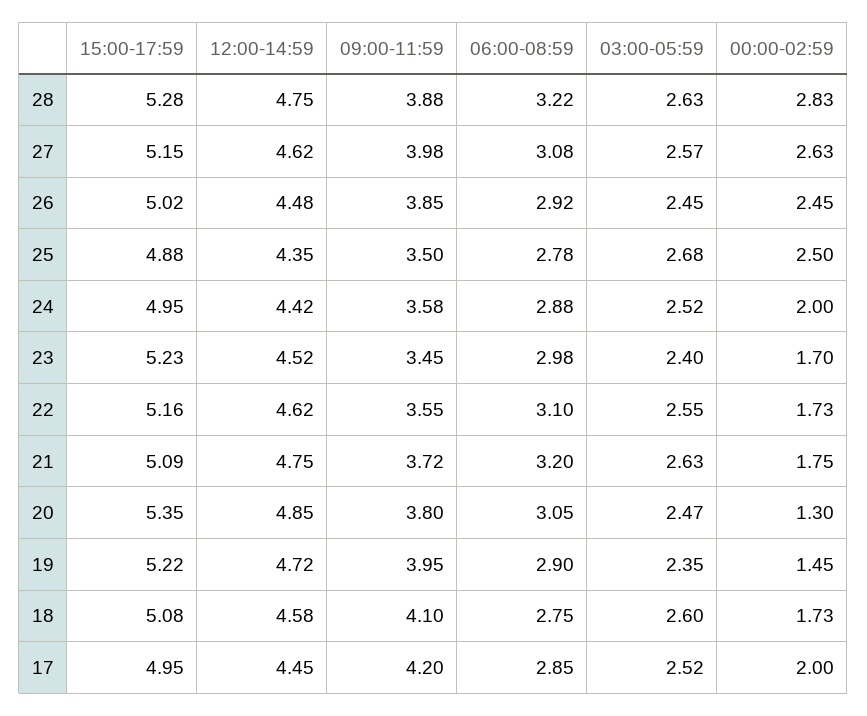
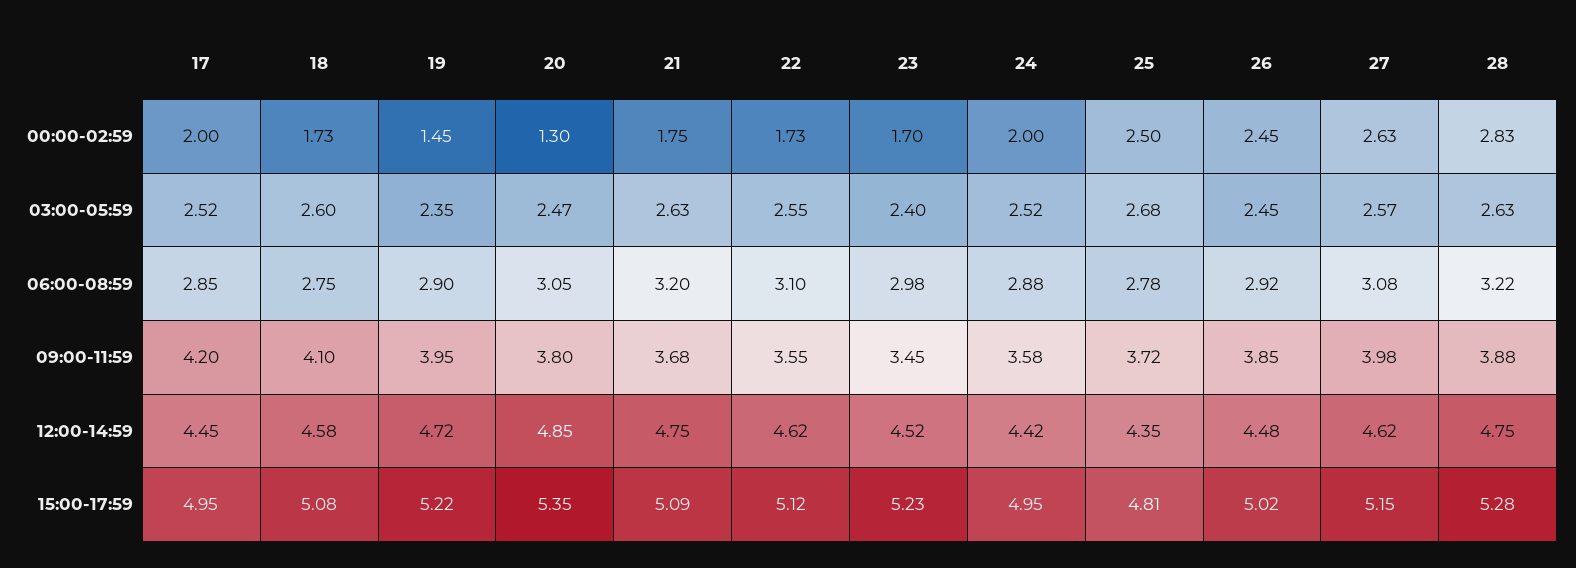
  {
    "15:00-17:59": {
      "28": 5.28,
      "27": 5.15,
      "26": 5.02,
-     "25": 4.88,
+     "25": 4.81,
      "24": 4.95,
      "23": 5.23,
-     "22": 5.16,
+     "22": 5.12,
      "21": 5.09,
      "20": 5.35,
      "19": 5.22,
      "18": 5.08,
      "17": 4.95
    },
    "12:00-14:59": {
      "28": 4.75,
      "27": 4.62,
      "26": 4.48,
      "25": 4.35,
      "24": 4.42,
      "23": 4.52,
      "22": 4.62,
      "21": 4.75,
      "20": 4.85,
      "19": 4.72,
      "18": 4.58,
      "17": 4.45
    },
    "09:00-11:59": {
      "28": 3.88,
      "27": 3.98,
      "26": 3.85,
-     "25": 3.5,
+     "25": 3.72,
      "24": 3.58,
      "23": 3.45,
      "22": 3.55,
-     "21": 3.72,
+     "21": 3.68,
      "20": 3.8,
      "19": 3.95,
      "18": 4.1,
      "17": 4.2
    },
    "06:00-08:59": {
      "28": 3.22,
      "27": 3.08,
      "26": 2.92,
      "25": 2.78,
      "24": 2.88,
      "23": 2.98,
      "22": 3.1,
      "21": 3.2,
      "20": 3.05,
      "19": 2.9,
      "18": 2.75,
      "17": 2.85
    },
    "03:00-05:59": {
      "28": 2.63,
      "27": 2.57,
      "26": 2.45,
      "25": 2.68,
      "24": 2.52,
      "23": 2.4,
      "22": 2.55,
      "21": 2.63,
      "20": 2.47,
      "19": 2.35,
      "18": 2.6,
      "17": 2.52
    },
    "00:00-02:59": {
      "28": 2.83,
      "27": 2.63,
      "26": 2.45,
      "25": 2.5,
      "24": 2,
      "23": 1.7,
      "22": 1.73,
      "21": 1.75,
      "20": 1.3,
      "19": 1.45,
      "18": 1.73,
      "17": 2
    }
  }

